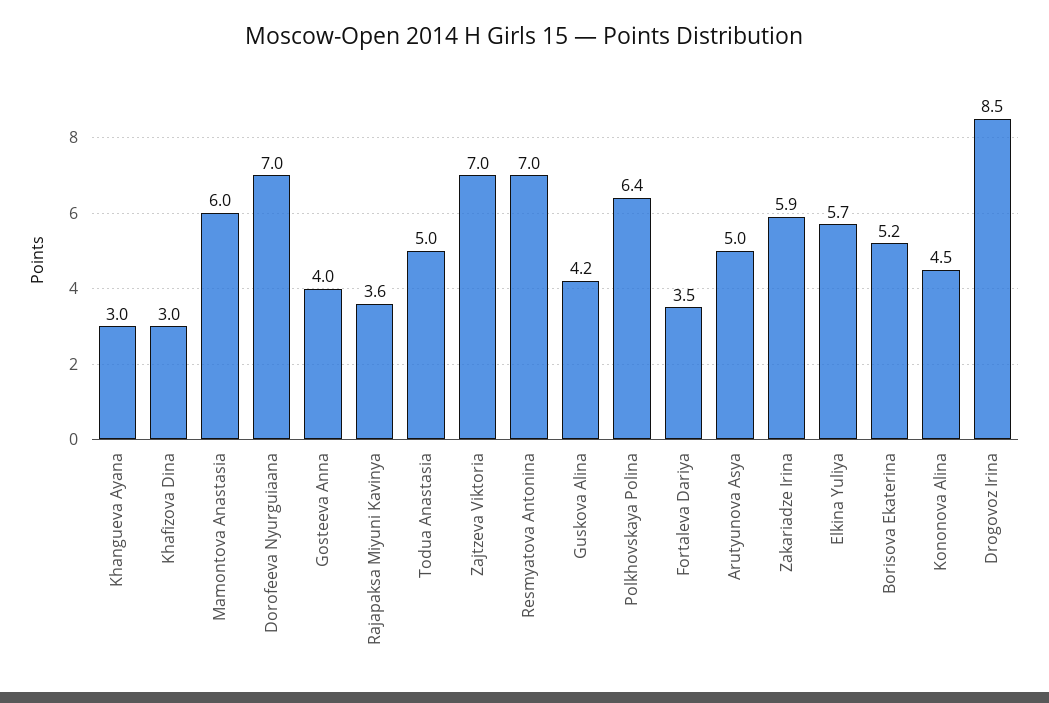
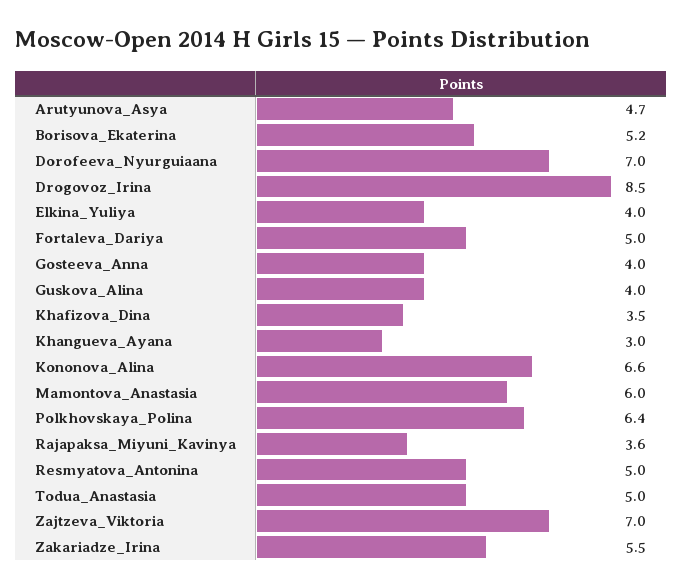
  {
    "Khangueva Ayana": 3,
-   "Khafizova Dina": 3,
+   "Khafizova Dina": 3.5,
    "Mamontova Anastasia": 6,
    "Dorofeeva Nyurguiaana": 7,
    "Gosteeva Anna": 4,
    "Rajapaksa Miyuni Kavinya": 3.6,
    "Todua Anastasia": 5,
    "Zajtzeva Viktoria": 7,
-   "Resmyatova Antonina": 7,
+   "Resmyatova Antonina": 5,
-   "Guskova Alina": 4.2,
+   "Guskova Alina": 4,
    "Polkhovskaya Polina": 6.4,
-   "Fortaleva Dariya": 3.5,
+   "Fortaleva Dariya": 5,
-   "Arutyunova Asya": 5,
+   "Arutyunova Asya": 4.7,
-   "Zakariadze Irina": 5.9,
+   "Zakariadze Irina": 5.5,
-   "Elkina Yuliya": 5.7,
+   "Elkina Yuliya": 4,
    "Borisova Ekaterina": 5.2,
-   "Kononova Alina": 4.5,
+   "Kononova Alina": 6.6,
    "Drogovoz Irina": 8.5
  }

